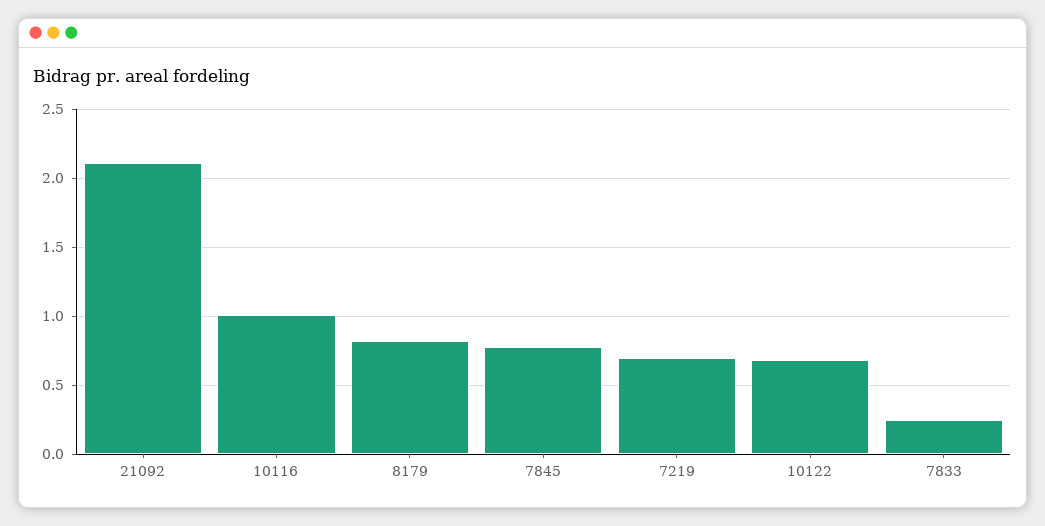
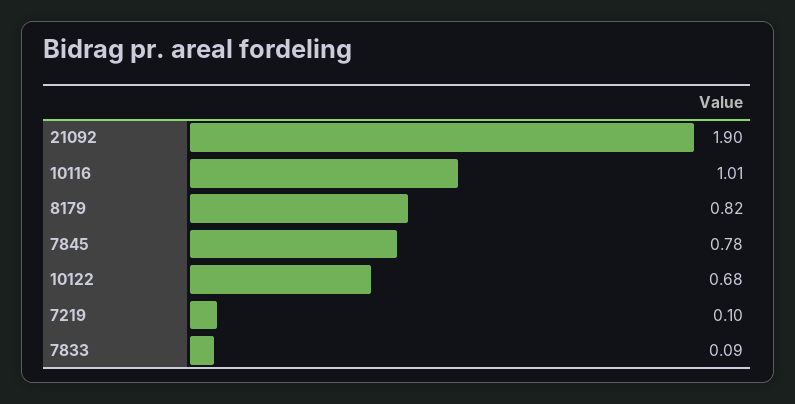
  {
-   "21092": 2.1,
+   "21092": 1.9,
    "10116": 1.01,
    "8179": 0.82,
    "7845": 0.78,
-   "7219": 0.7,
+   "7219": 0.1,
    "10122": 0.68,
-   "7833": 0.25
+   "7833": 0.09
  }

